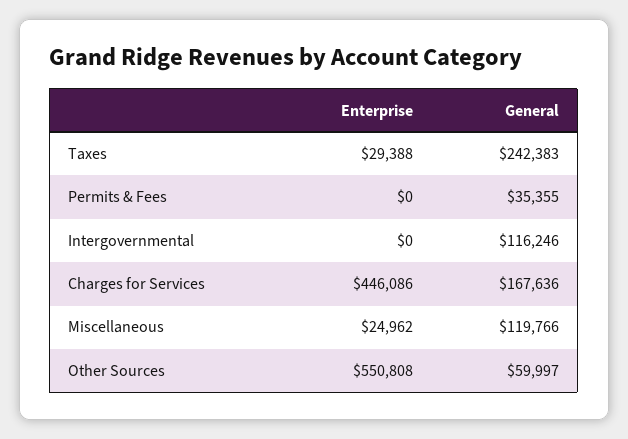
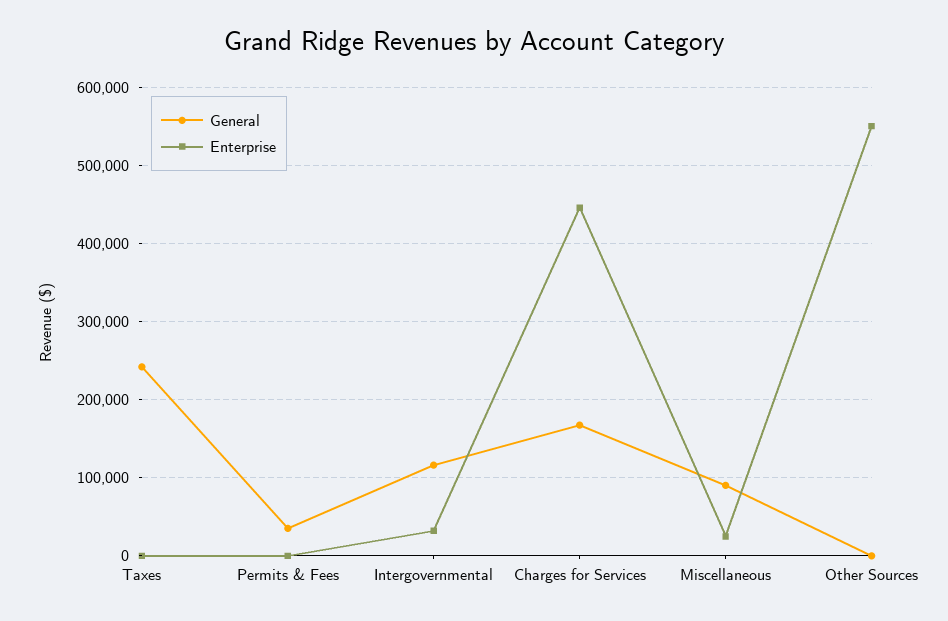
  {
    "Enterprise": {
-     "Taxes": 29388,
+     "Taxes": 0,
      "Permits & Fees": 0,
-     "Intergovernmental": 0,
+     "Intergovernmental": 30000,
      "Charges for Services": 446086,
      "Miscellaneous": 24962,
      "Other Sources": 550808
    },
    "General": {
      "Taxes": 242383,
      "Permits & Fees": 35355,
      "Intergovernmental": 116246,
      "Charges for Services": 167636,
-     "Miscellaneous": 119766,
+     "Miscellaneous": 90000,
-     "Other Sources": 59997
+     "Other Sources": 0
    }
  }

